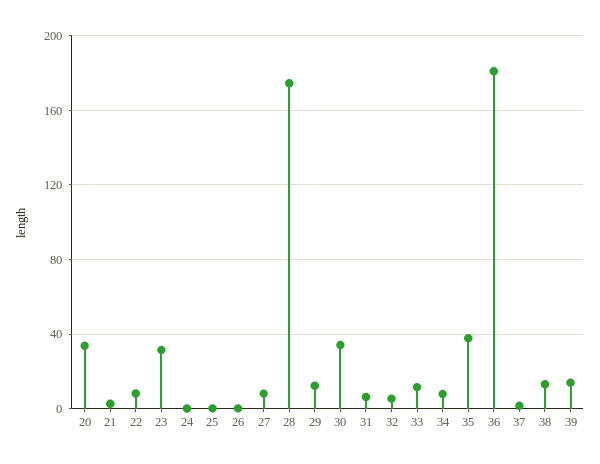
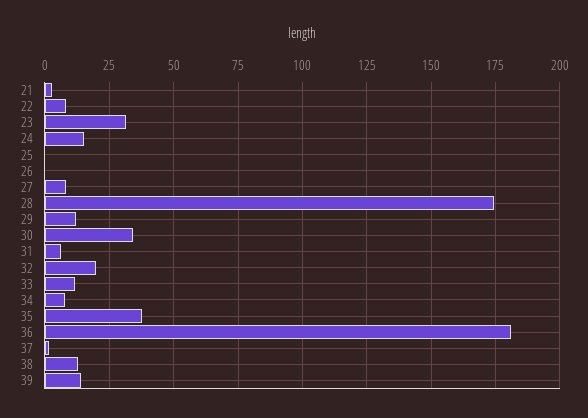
  {
-   "20": 35,
    "21": 2.5,
    "22": 7.5,
    "23": 32.5,
-   "24": 0,
+   "24": 15,
    "25": 0,
    "26": 0,
    "27": 7.5,
    "28": 175,
    "29": 12.5,
    "30": 35,
    "31": 5,
-   "32": 5,
+   "32": 20,
    "33": 12.5,
    "34": 7.5,
    "35": 37.5,
    "36": 180,
    "37": 2.5,
    "38": 12.5,
    "39": 15
  }

